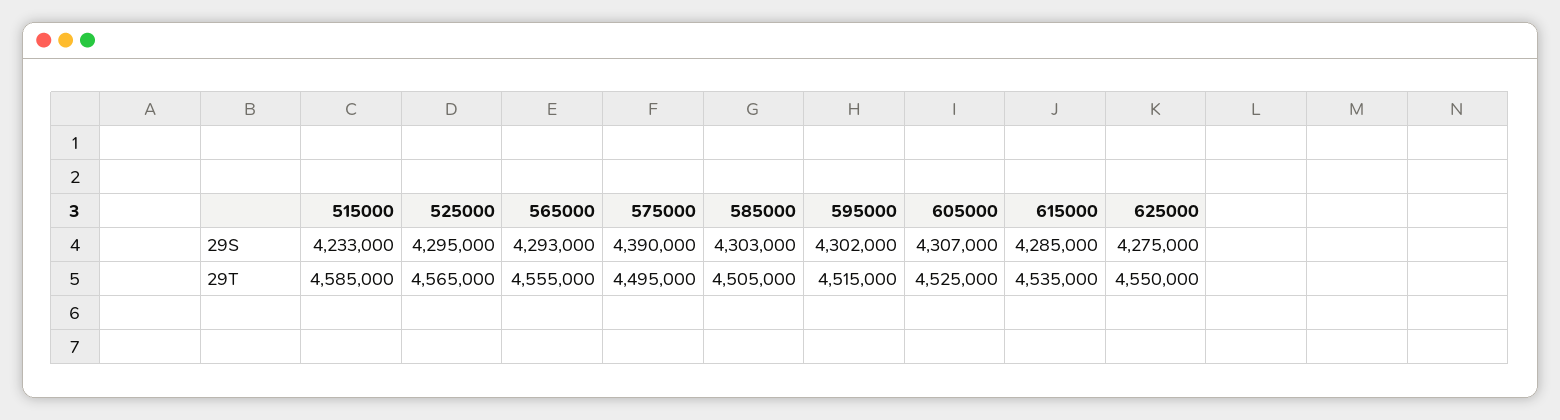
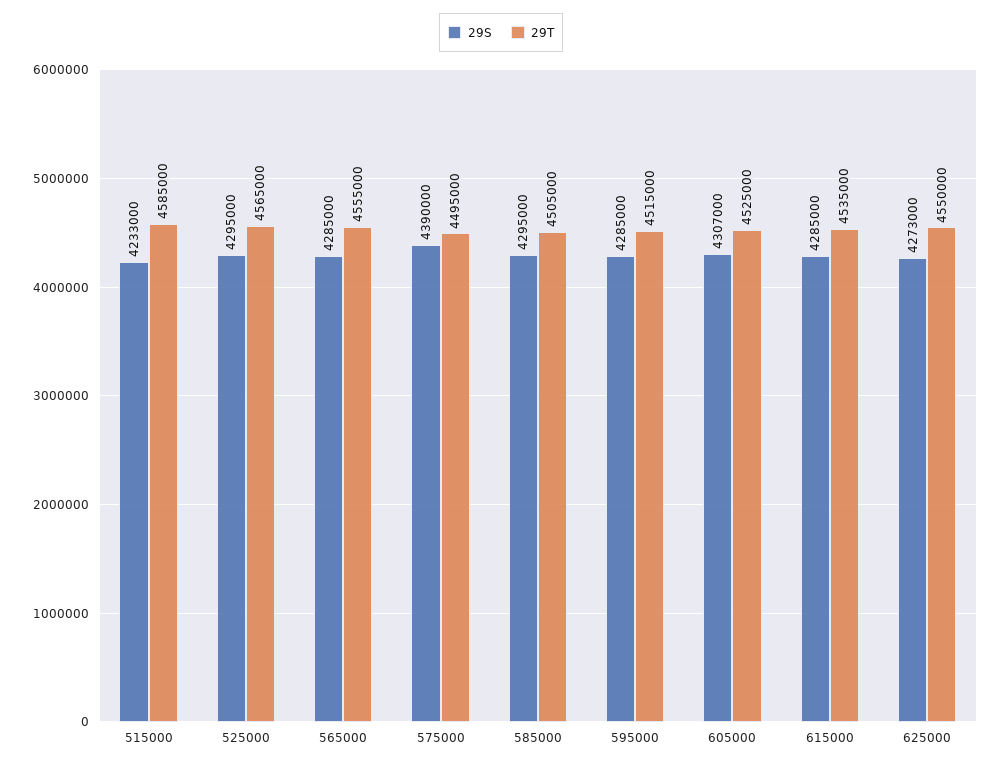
  {
    "29S": {
      "515000": 4233000,
      "525000": 4295000,
-     "565000": 4293000,
+     "565000": 4285000,
      "575000": 4390000,
-     "585000": 4303000,
+     "585000": 4295000,
-     "595000": 4302000,
+     "595000": 4285000,
      "605000": 4307000,
      "615000": 4285000,
-     "625000": 4275000
+     "625000": 4273000
    },
    "29T": {
      "515000": 4585000,
      "525000": 4565000,
      "565000": 4555000,
      "575000": 4495000,
      "585000": 4505000,
      "595000": 4515000,
      "605000": 4525000,
      "615000": 4535000,
      "625000": 4550000
    }
  }

